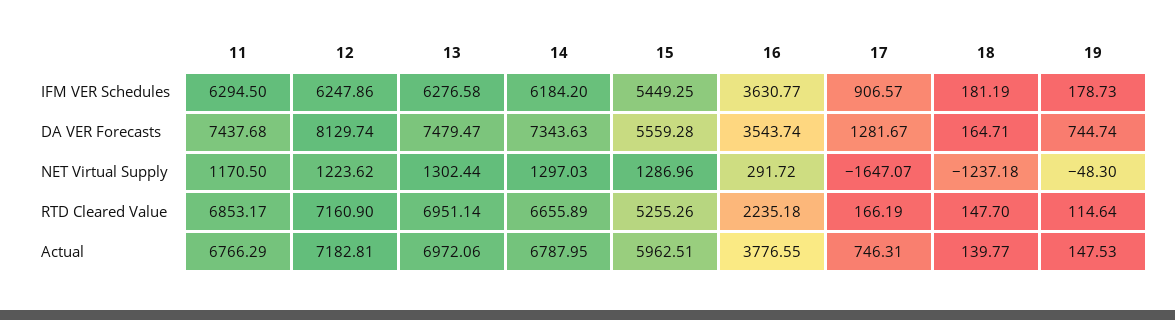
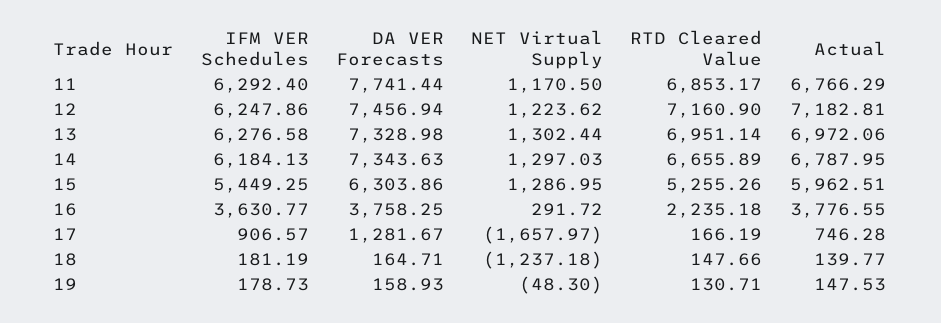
  {
    "11": {
-     "IFM VER Schedules": 6294.5,
+     "IFM VER Schedules": 6292.4,
-     "DA VER Forecasts": 7437.68,
+     "DA VER Forecasts": 7741.44,
      "NET Virtual Supply": 1170.5,
      "RTD Cleared Value": 6853.17,
      "Actual": 6766.29
    },
    "12": {
      "IFM VER Schedules": 6247.86,
-     "DA VER Forecasts": 8129.74,
+     "DA VER Forecasts": 7456.94,
      "NET Virtual Supply": 1223.62,
      "RTD Cleared Value": 7160.9,
      "Actual": 7182.81
    },
    "13": {
      "IFM VER Schedules": 6276.58,
-     "DA VER Forecasts": 7479.47,
+     "DA VER Forecasts": 7328.98,
      "NET Virtual Supply": 1302.44,
      "RTD Cleared Value": 6951.14,
      "Actual": 6972.06
    },
    "14": {
-     "IFM VER Schedules": 6184.2,
+     "IFM VER Schedules": 6184.13,
      "DA VER Forecasts": 7343.63,
      "NET Virtual Supply": 1297.03,
      "RTD Cleared Value": 6655.89,
      "Actual": 6787.95
    },
    "15": {
      "IFM VER Schedules": 5449.25,
-     "DA VER Forecasts": 5559.28,
+     "DA VER Forecasts": 6303.86,
-     "NET Virtual Supply": 1286.96,
+     "NET Virtual Supply": 1286.95,
      "RTD Cleared Value": 5255.26,
      "Actual": 5962.51
    },
    "16": {
      "IFM VER Schedules": 3630.77,
-     "DA VER Forecasts": 3543.74,
+     "DA VER Forecasts": 3758.25,
      "NET Virtual Supply": 291.72,
      "RTD Cleared Value": 2235.18,
      "Actual": 3776.55
    },
    "17": {
      "IFM VER Schedules": 906.57,
      "DA VER Forecasts": 1281.67,
-     "NET Virtual Supply": -1647.07,
+     "NET Virtual Supply": -1657.97,
      "RTD Cleared Value": 166.19,
-     "Actual": 746.31
+     "Actual": 746.28
    },
    "18": {
      "IFM VER Schedules": 181.19,
      "DA VER Forecasts": 164.71,
      "NET Virtual Supply": -1237.18,
-     "RTD Cleared Value": 147.7,
+     "RTD Cleared Value": 147.66,
      "Actual": 139.77
    },
    "19": {
      "IFM VER Schedules": 178.73,
-     "DA VER Forecasts": 744.74,
+     "DA VER Forecasts": 158.93,
      "NET Virtual Supply": -48.3,
-     "RTD Cleared Value": 114.64,
+     "RTD Cleared Value": 130.71,
      "Actual": 147.53
    }
  }

